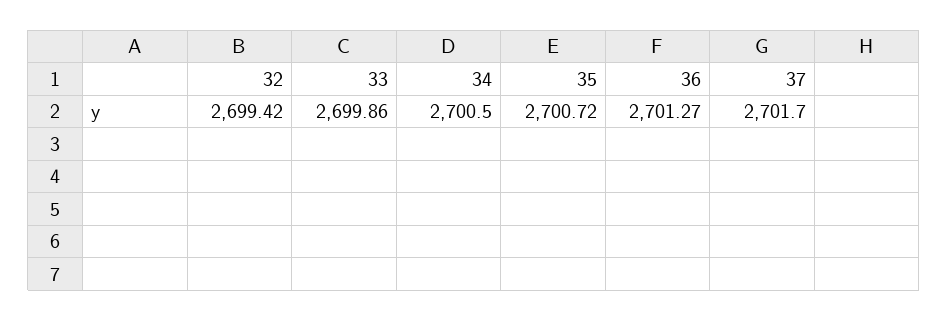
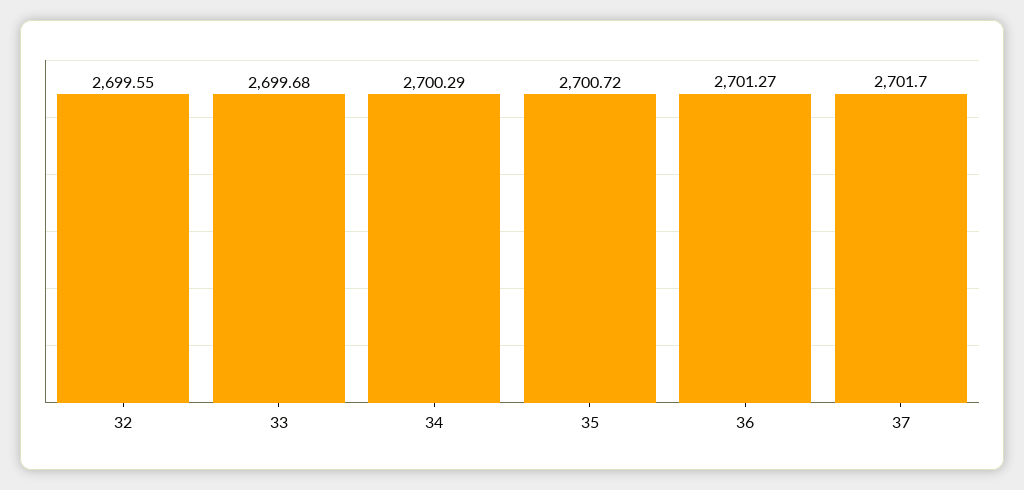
  {
-   "32": 2699.42,
+   "32": 2699.55,
-   "33": 2699.86,
+   "33": 2699.68,
-   "34": 2700.5,
+   "34": 2700.29,
    "35": 2700.72,
    "36": 2701.27,
    "37": 2701.7
  }

